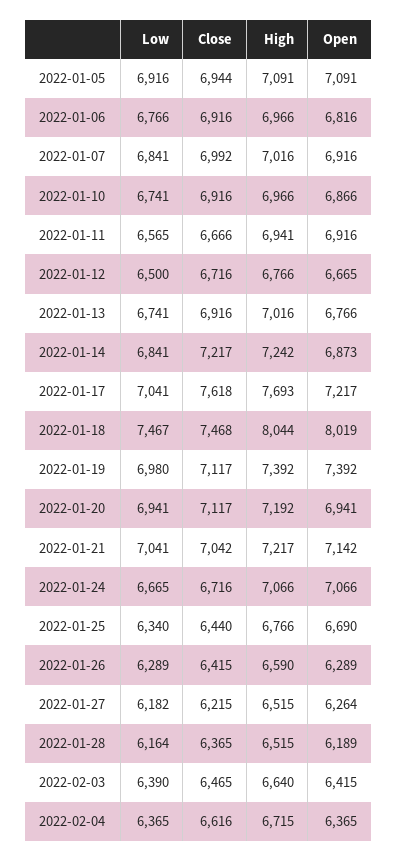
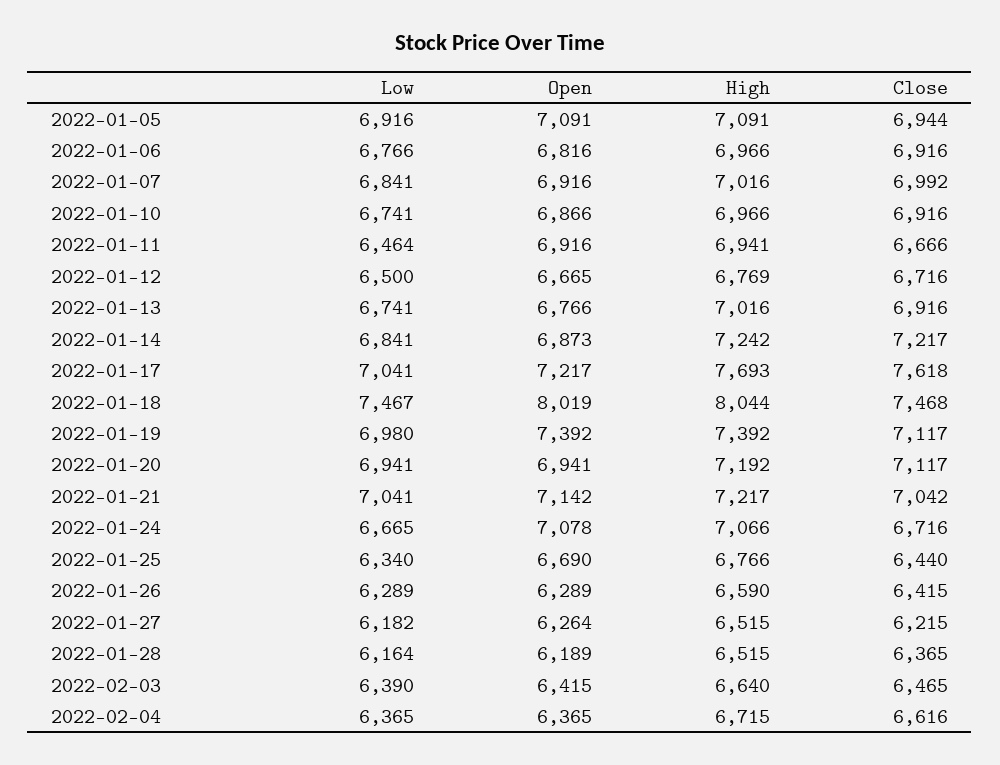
  {
    "Low": {
      "2022-01-05": 6916,
      "2022-01-06": 6766,
      "2022-01-07": 6841,
      "2022-01-10": 6741,
-     "2022-01-11": 6565,
+     "2022-01-11": 6464,
      "2022-01-12": 6500,
      "2022-01-13": 6741,
      "2022-01-14": 6841,
      "2022-01-17": 7041,
      "2022-01-18": 7467,
      "2022-01-19": 6980,
      "2022-01-20": 6941,
      "2022-01-21": 7041,
      "2022-01-24": 6665,
      "2022-01-25": 6340,
      "2022-01-26": 6289,
      "2022-01-27": 6182,
      "2022-01-28": 6164,
      "2022-02-03": 6390,
      "2022-02-04": 6365
    },
    "Close": {
      "2022-01-05": 6944,
      "2022-01-06": 6916,
      "2022-01-07": 6992,
      "2022-01-10": 6916,
      "2022-01-11": 6666,
      "2022-01-12": 6716,
      "2022-01-13": 6916,
      "2022-01-14": 7217,
      "2022-01-17": 7618,
      "2022-01-18": 7468,
      "2022-01-19": 7117,
      "2022-01-20": 7117,
      "2022-01-21": 7042,
      "2022-01-24": 6716,
      "2022-01-25": 6440,
      "2022-01-26": 6415,
      "2022-01-27": 6215,
      "2022-01-28": 6365,
      "2022-02-03": 6465,
      "2022-02-04": 6616
    },
    "High": {
      "2022-01-05": 7091,
      "2022-01-06": 6966,
      "2022-01-07": 7016,
      "2022-01-10": 6966,
      "2022-01-11": 6941,
-     "2022-01-12": 6766,
+     "2022-01-12": 6769,
      "2022-01-13": 7016,
      "2022-01-14": 7242,
      "2022-01-17": 7693,
      "2022-01-18": 8044,
      "2022-01-19": 7392,
      "2022-01-20": 7192,
      "2022-01-21": 7217,
      "2022-01-24": 7066,
      "2022-01-25": 6766,
      "2022-01-26": 6590,
      "2022-01-27": 6515,
      "2022-01-28": 6515,
      "2022-02-03": 6640,
      "2022-02-04": 6715
    },
    "Open": {
      "2022-01-05": 7091,
      "2022-01-06": 6816,
      "2022-01-07": 6916,
      "2022-01-10": 6866,
      "2022-01-11": 6916,
      "2022-01-12": 6665,
      "2022-01-13": 6766,
      "2022-01-14": 6873,
      "2022-01-17": 7217,
      "2022-01-18": 8019,
      "2022-01-19": 7392,
      "2022-01-20": 6941,
      "2022-01-21": 7142,
-     "2022-01-24": 7066,
+     "2022-01-24": 7078,
      "2022-01-25": 6690,
      "2022-01-26": 6289,
      "2022-01-27": 6264,
      "2022-01-28": 6189,
      "2022-02-03": 6415,
      "2022-02-04": 6365
    }
  }

